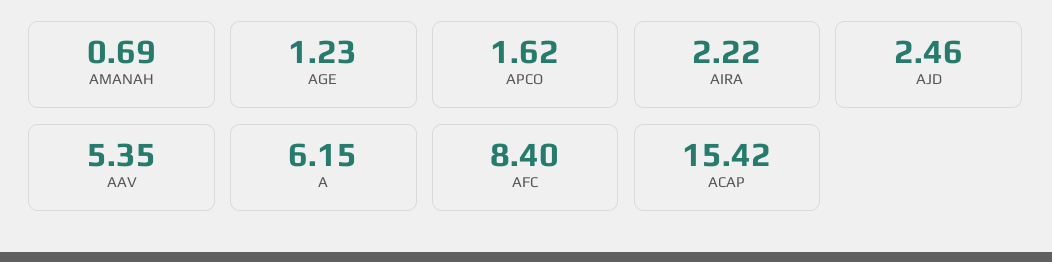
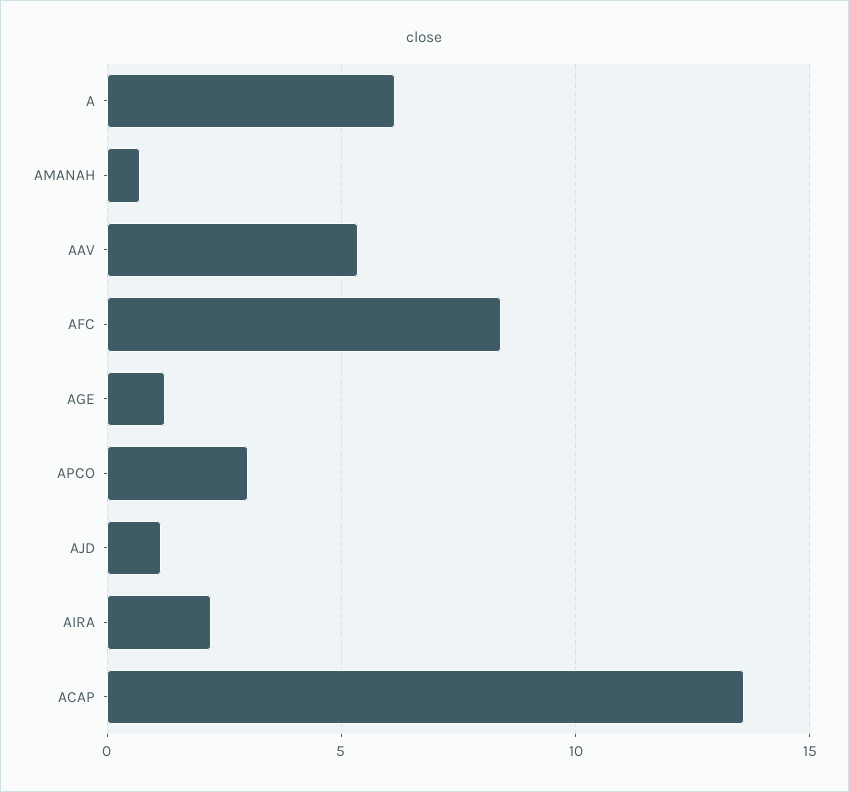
  {
    "AMANAH": 0.69,
    "AGE": 1.23,
-   "APCO": 1.62,
+   "APCO": 3,
    "AIRA": 2.22,
-   "AJD": 2.46,
+   "AJD": 1,
    "AAV": 5.35,
    "A": 6.15,
    "AFC": 8.4,
-   "ACAP": 15.42
+   "ACAP": 13.5
  }

